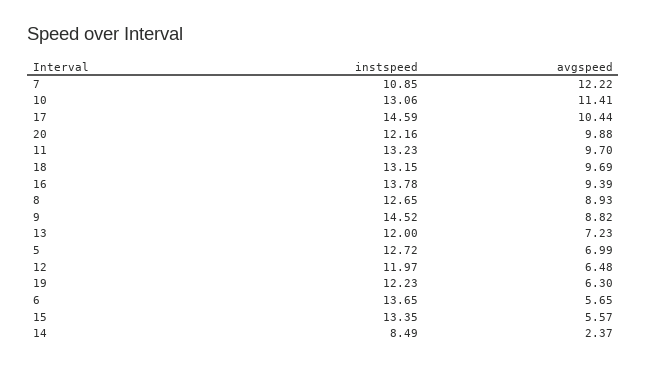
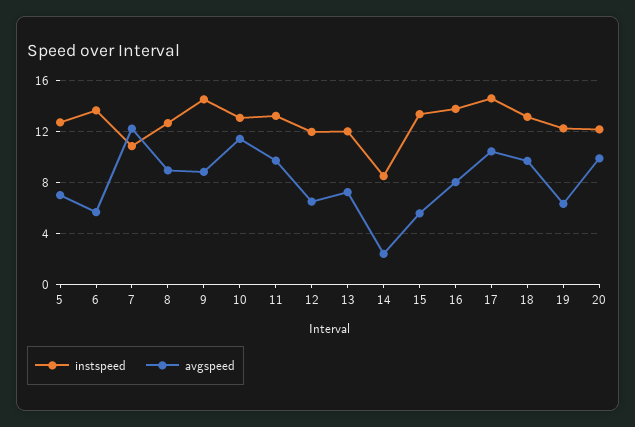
  {
    "instspeed": {
      "7": 10.85,
      "10": 13.06,
      "17": 14.59,
      "20": 12.16,
      "11": 13.23,
      "18": 13.15,
      "16": 13.78,
      "8": 12.65,
      "9": 14.52,
      "13": 12,
      "5": 12.72,
      "12": 11.97,
      "19": 12.23,
      "6": 13.65,
      "15": 13.35,
      "14": 8.49
    },
    "avgspeed": {
      "7": 12.22,
      "10": 11.41,
      "17": 10.44,
      "20": 9.88,
      "11": 9.7,
      "18": 9.69,
-     "16": 9.39,
+     "16": 8,
      "8": 8.93,
      "9": 8.82,
      "13": 7.23,
      "5": 6.99,
      "12": 6.48,
      "19": 6.3,
      "6": 5.65,
      "15": 5.57,
      "14": 2.37
    }
  }

